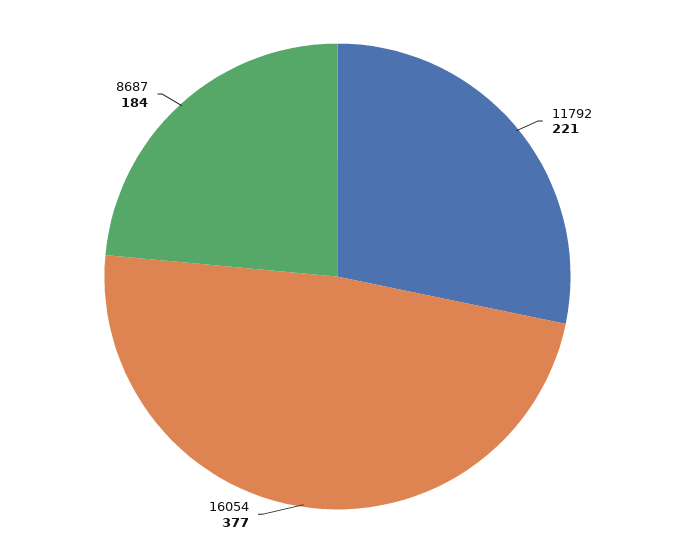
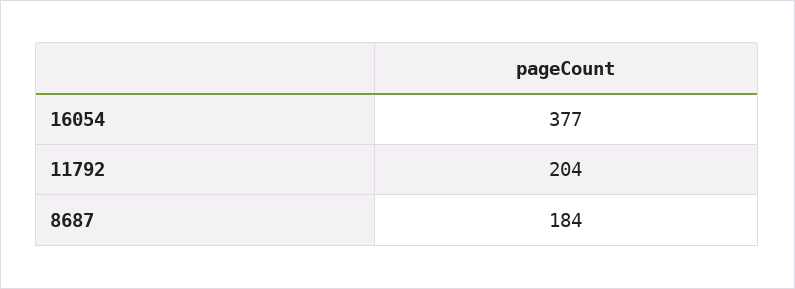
  {
-   "11792": 221,
+   "11792": 204,
    "16054": 377,
    "8687": 184
  }

